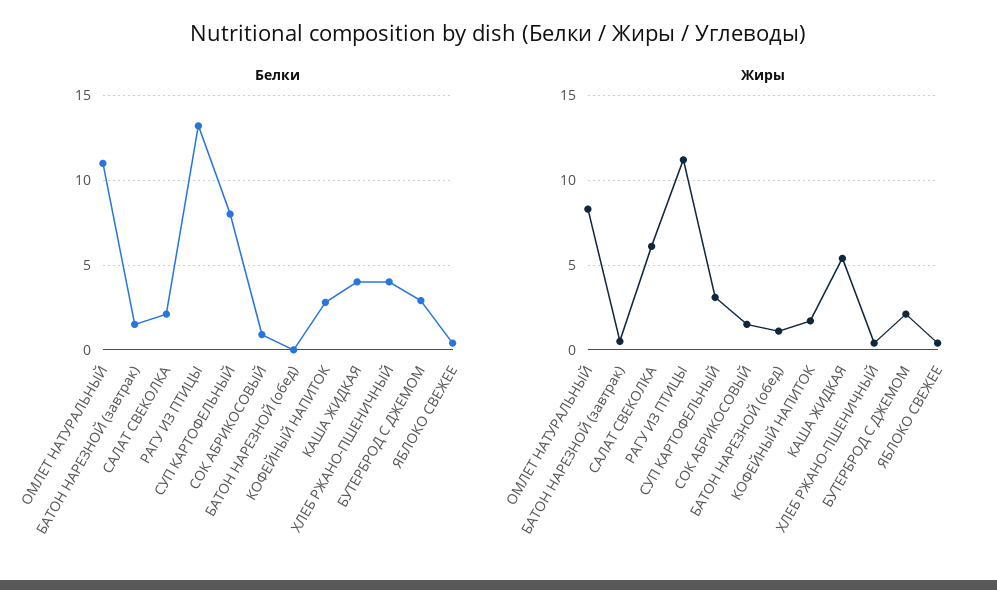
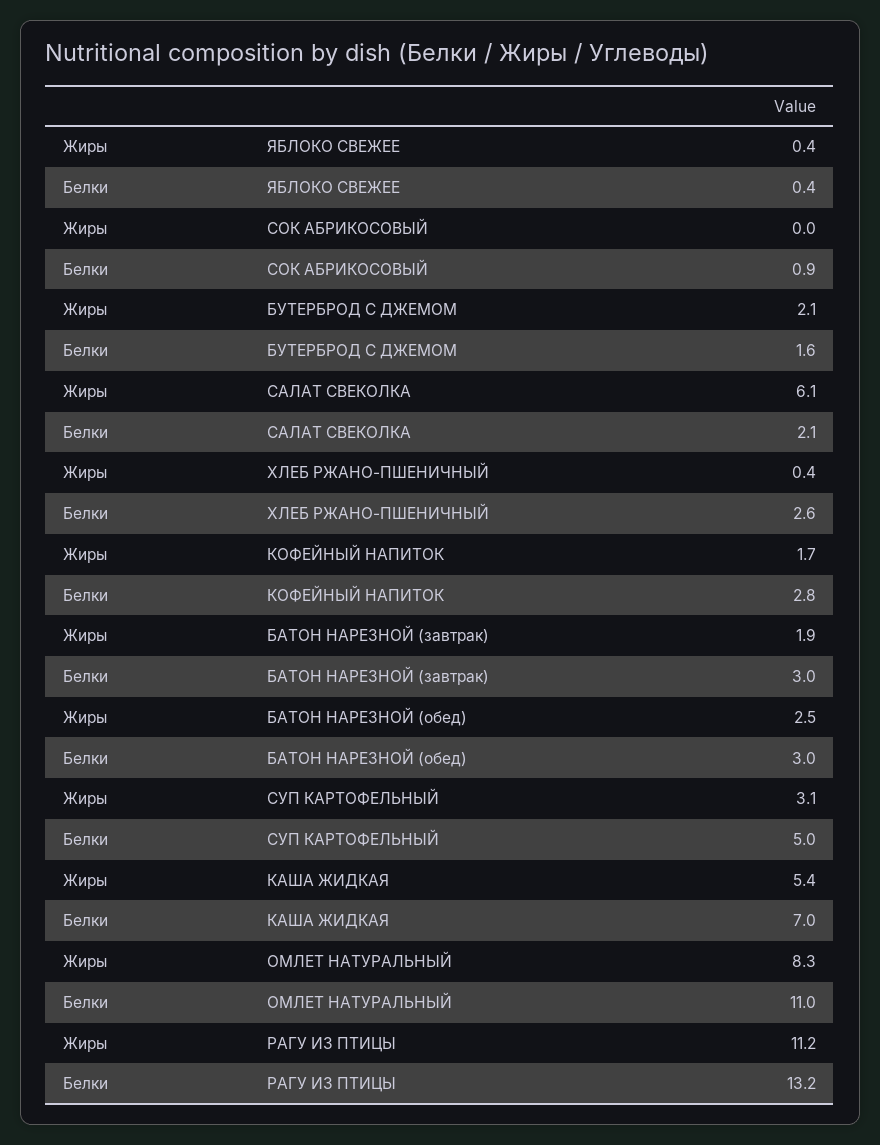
  {
    "Белки": {
      "ОМЛЕТ НАТУРАЛЬНЫЙ": 11,
-     "БАТОН НАРЕЗНОЙ (завтрак)": 1.5,
+     "БАТОН НАРЕЗНОЙ (завтрак)": 3,
      "САЛАТ СВЕКОЛКА": 2.1,
      "РАГУ ИЗ ПТИЦЫ": 13.2,
-     "СУП КАРТОФЕЛЬНЫЙ": 8,
+     "СУП КАРТОФЕЛЬНЫЙ": 5,
      "СОК АБРИКОСОВЫЙ": 0.9,
-     "БАТОН НАРЕЗНОЙ (обед)": 0,
+     "БАТОН НАРЕЗНОЙ (обед)": 3,
      "КОФЕЙНЫЙ НАПИТОК": 2.8,
-     "КАША ЖИДКАЯ": 4,
+     "КАША ЖИДКАЯ": 7,
-     "ХЛЕБ РЖАНО-ПШЕНИЧНЫЙ": 4,
+     "ХЛЕБ РЖАНО-ПШЕНИЧНЫЙ": 2.6,
-     "БУТЕРБРОД С ДЖЕМОМ": 3,
+     "БУТЕРБРОД С ДЖЕМОМ": 1.6,
      "ЯБЛОКО СВЕЖЕЕ": 0.4
    },
    "Жиры": {
      "ОМЛЕТ НАТУРАЛЬНЫЙ": 8.3,
-     "БАТОН НАРЕЗНОЙ (завтрак)": 0.5,
+     "БАТОН НАРЕЗНОЙ (завтрак)": 1.9,
      "САЛАТ СВЕКОЛКА": 6.1,
      "РАГУ ИЗ ПТИЦЫ": 11.2,
      "СУП КАРТОФЕЛЬНЫЙ": 3.1,
-     "СОК АБРИКОСОВЫЙ": 1.5,
+     "СОК АБРИКОСОВЫЙ": 0,
-     "БАТОН НАРЕЗНОЙ (обед)": 1,
+     "БАТОН НАРЕЗНОЙ (обед)": 2.5,
      "КОФЕЙНЫЙ НАПИТОК": 1.7,
      "КАША ЖИДКАЯ": 5.4,
      "ХЛЕБ РЖАНО-ПШЕНИЧНЫЙ": 0.4,
      "БУТЕРБРОД С ДЖЕМОМ": 2.1,
      "ЯБЛОКО СВЕЖЕЕ": 0.4
    }
  }

